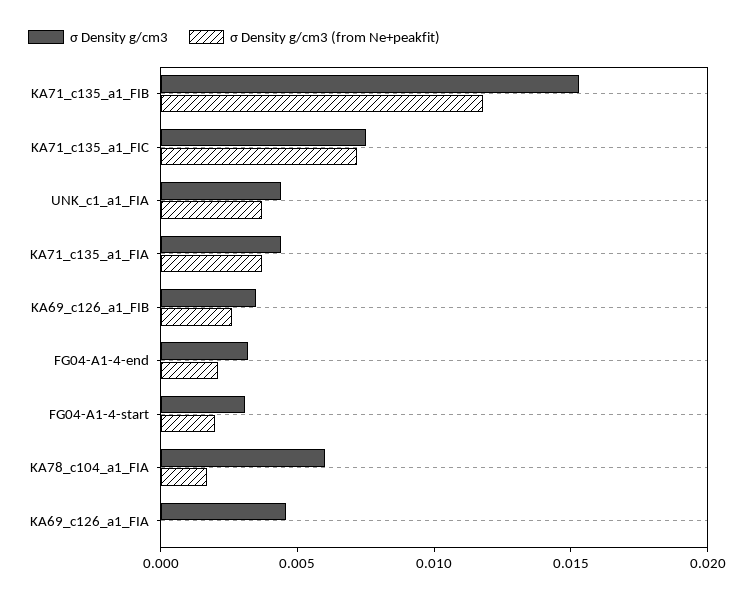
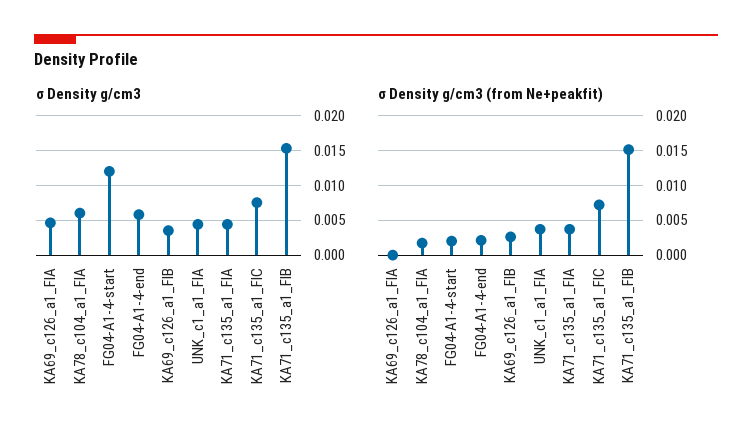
  {
    "σ Density g/cm3": {
      "KA71_c135_a1_FIB": 0.015,
      "KA71_c135_a1_FIC": 0.008,
      "UNK_c1_a1_FIA": 0.004,
      "KA71_c135_a1_FIA": 0.004,
      "KA69_c126_a1_FIB": 0.004,
-     "FG04-A1-4-end": 0.003,
+     "FG04-A1-4-end": 0.006,
-     "FG04-A1-4-start": 0.003,
+     "FG04-A1-4-start": 0.012,
      "KA78_c104_a1_FIA": 0.006,
      "KA69_c126_a1_FIA": 0.005
    },
    "σ Density g/cm3 (from Ne+peakfit)": {
-     "KA71_c135_a1_FIB": 0.012,
+     "KA71_c135_a1_FIB": 0.015,
      "KA71_c135_a1_FIC": 0.007,
      "UNK_c1_a1_FIA": 0.004,
      "KA71_c135_a1_FIA": 0.004,
      "KA69_c126_a1_FIB": 0.003,
      "FG04-A1-4-end": 0.002,
      "FG04-A1-4-start": 0.002,
      "KA78_c104_a1_FIA": 0.002,
      "KA69_c126_a1_FIA": 0
    }
  }

